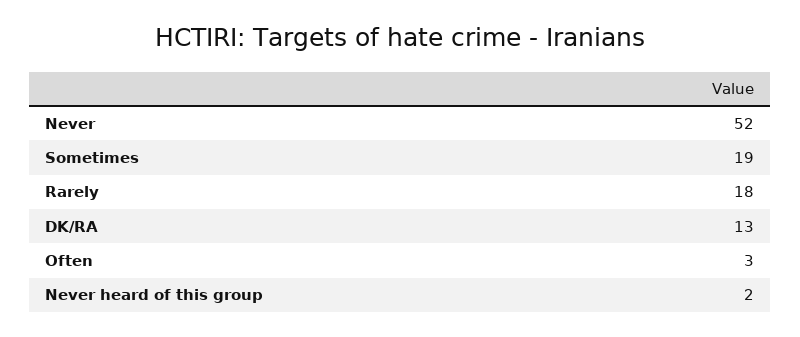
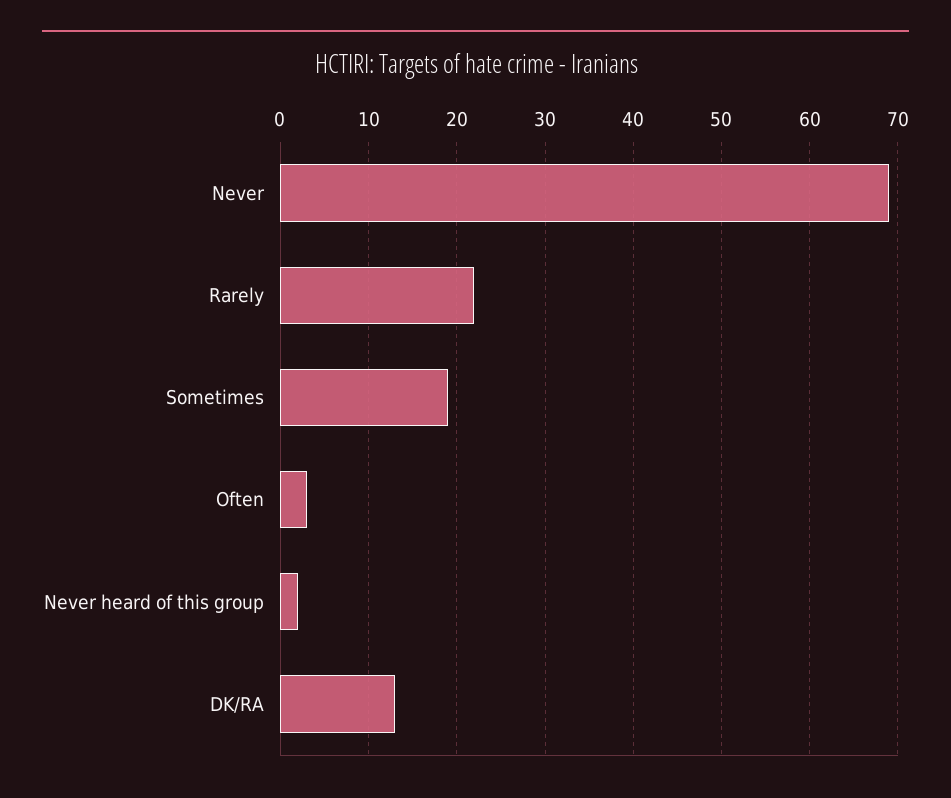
  {
-   "Never": 52,
+   "Never": 69,
    "Sometimes": 19,
-   "Rarely": 18,
+   "Rarely": 22,
    "DK/RA": 13,
    "Often": 3,
    "Never heard of this group": 2
  }

